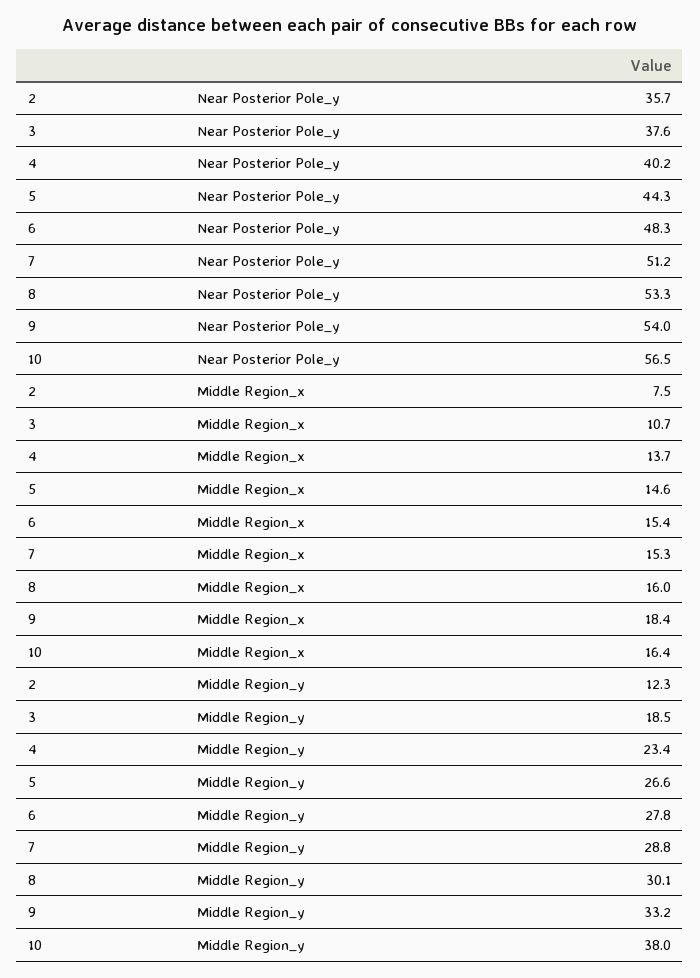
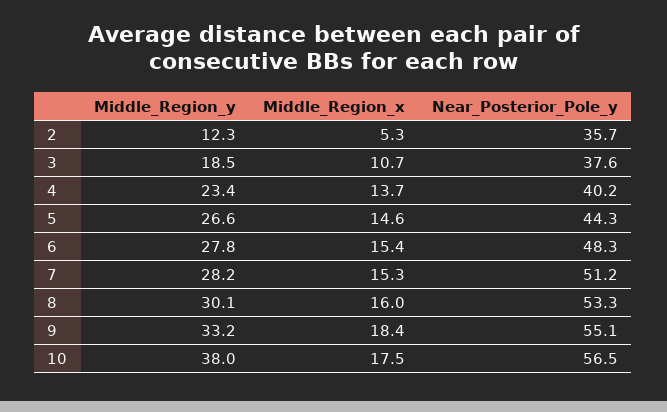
  {
    "2": {
      "Near Posterior Pole_y": 35.7,
-     "Middle Region_x": 7.5,
+     "Middle Region_x": 5.3,
      "Middle Region_y": 12.3
    },
    "3": {
      "Near Posterior Pole_y": 37.6,
      "Middle Region_x": 10.7,
      "Middle Region_y": 18.5
    },
    "4": {
      "Near Posterior Pole_y": 40.2,
      "Middle Region_x": 13.7,
      "Middle Region_y": 23.4
    },
    "5": {
      "Near Posterior Pole_y": 44.3,
      "Middle Region_x": 14.6,
      "Middle Region_y": 26.6
    },
    "6": {
      "Near Posterior Pole_y": 48.3,
      "Middle Region_x": 15.4,
      "Middle Region_y": 27.8
    },
    "7": {
      "Near Posterior Pole_y": 51.2,
      "Middle Region_x": 15.3,
-     "Middle Region_y": 28.8
+     "Middle Region_y": 28.2
    },
    "8": {
      "Near Posterior Pole_y": 53.3,
      "Middle Region_x": 16,
      "Middle Region_y": 30.1
    },
    "9": {
-     "Near Posterior Pole_y": 54,
+     "Near Posterior Pole_y": 55.1,
      "Middle Region_x": 18.4,
      "Middle Region_y": 33.2
    },
    "10": {
      "Near Posterior Pole_y": 56.5,
-     "Middle Region_x": 16.4,
+     "Middle Region_x": 17.5,
      "Middle Region_y": 38
    }
  }

